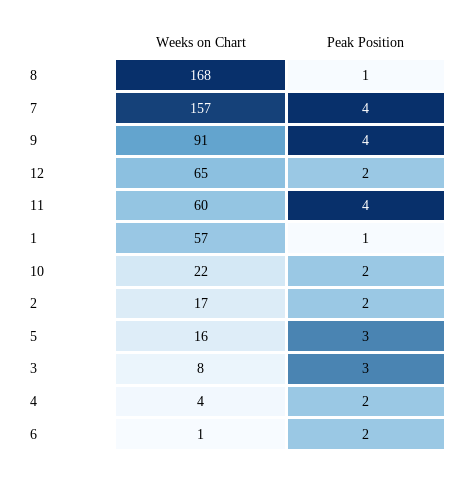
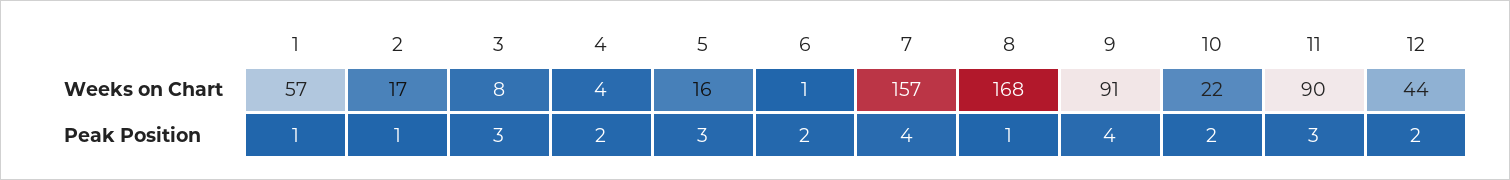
  {
    "Weeks on Chart": {
      "8": 168,
      "7": 157,
      "9": 91,
-     "12": 65,
+     "12": 44,
-     "11": 60,
+     "11": 90,
      "1": 57,
      "10": 22,
      "2": 17,
      "5": 16,
      "3": 8,
      "4": 4,
      "6": 1
    },
    "Peak Position": {
      "8": 1,
      "7": 4,
      "9": 4,
      "12": 2,
-     "11": 4,
+     "11": 3,
      "1": 1,
      "10": 2,
-     "2": 2,
+     "2": 1,
      "5": 3,
      "3": 3,
      "4": 2,
      "6": 2
    }
  }

